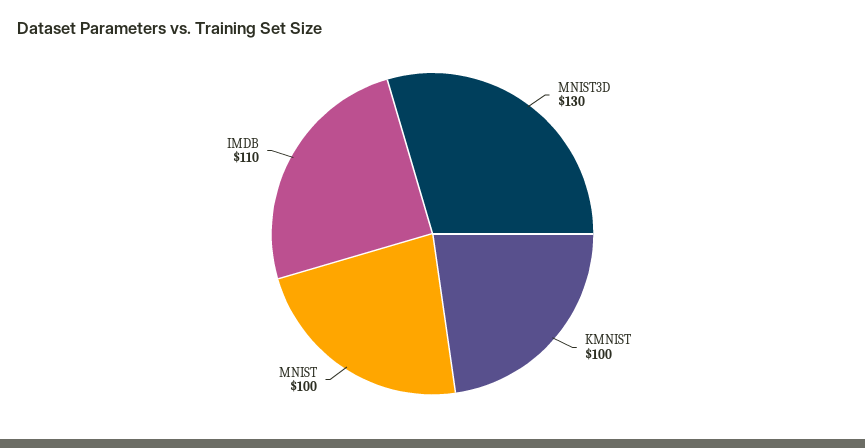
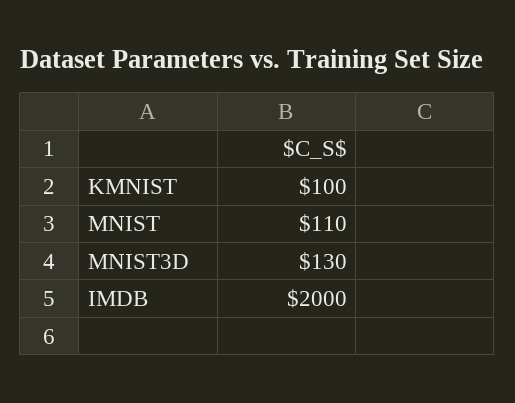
  {
    "MNIST3D": 130,
    "KMNIST": 100,
-   "MNIST": 100,
+   "MNIST": 110,
-   "IMDB": 110
+   "IMDB": 2000
  }

